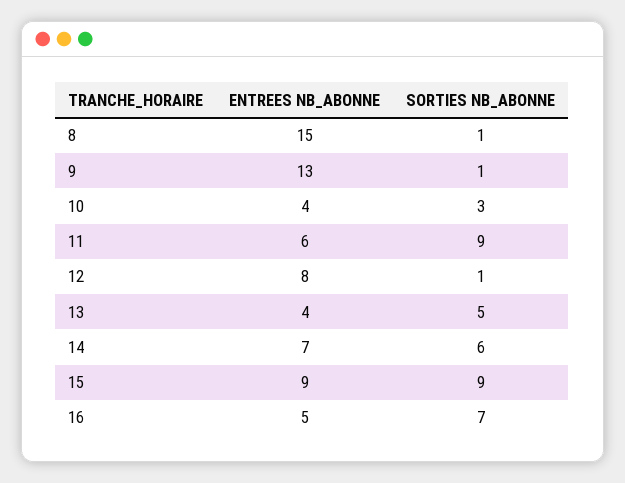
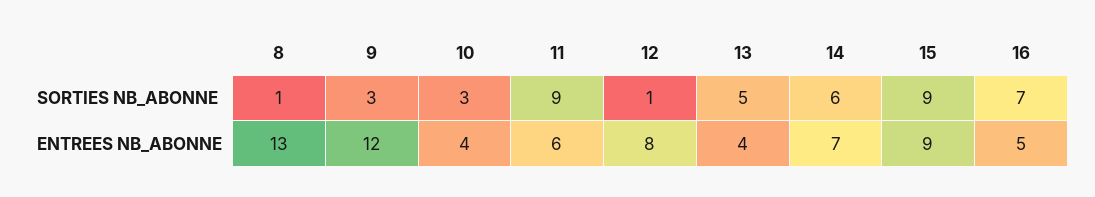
  {
    "ENTREES NB_ABONNE": {
-     "8": 15,
+     "8": 13,
-     "9": 13,
+     "9": 12,
      "10": 4,
      "11": 6,
      "12": 8,
      "13": 4,
      "14": 7,
      "15": 9,
      "16": 5
    },
    "SORTIES NB_ABONNE": {
      "8": 1,
-     "9": 1,
+     "9": 3,
      "10": 3,
      "11": 9,
      "12": 1,
      "13": 5,
      "14": 6,
      "15": 9,
      "16": 7
    }
  }

